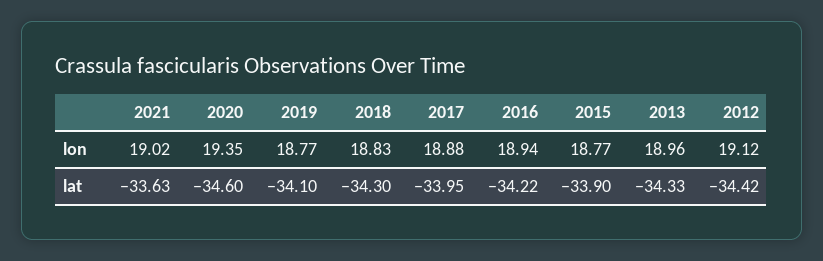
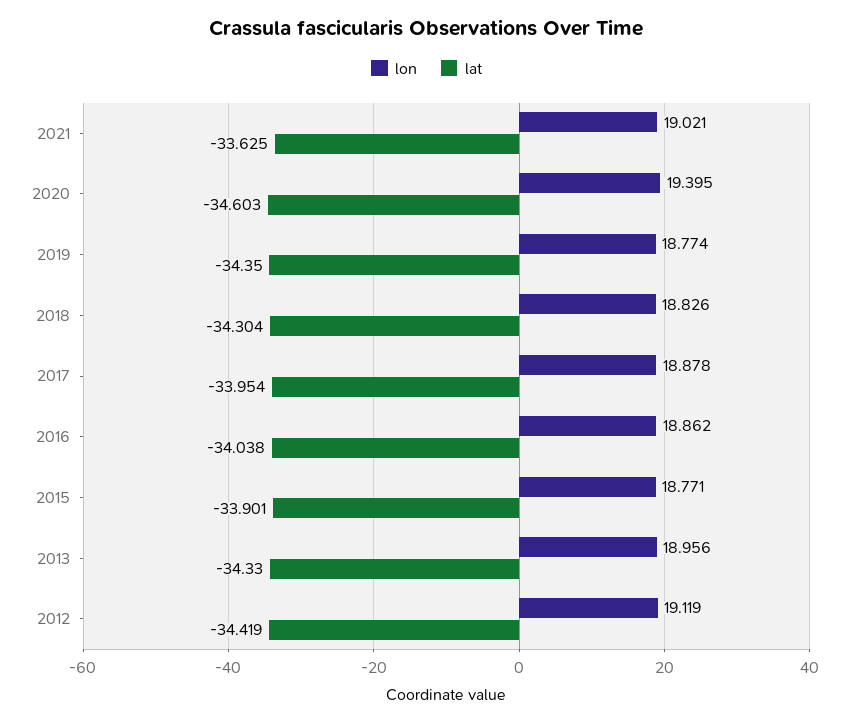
  {
    "lon": {
      "2021": 19.021,
-     "2020": 19.35,
+     "2020": 19.395,
      "2019": 18.774,
      "2018": 18.826,
      "2017": 18.878,
-     "2016": 18.94,
+     "2016": 18.862,
      "2015": 18.771,
      "2013": 18.956,
      "2012": 19.119
    },
    "lat": {
      "2021": -33.625,
      "2020": -34.603,
-     "2019": -34.1,
+     "2019": -34.35,
      "2018": -34.304,
      "2017": -33.954,
-     "2016": -34.22,
+     "2016": -34.038,
      "2015": -33.901,
      "2013": -34.33,
      "2012": -34.419
    }
  }

